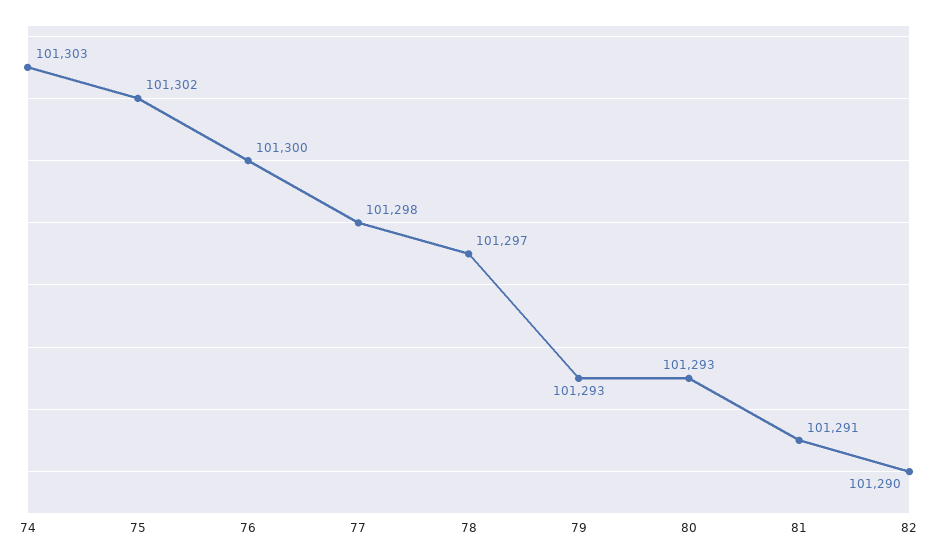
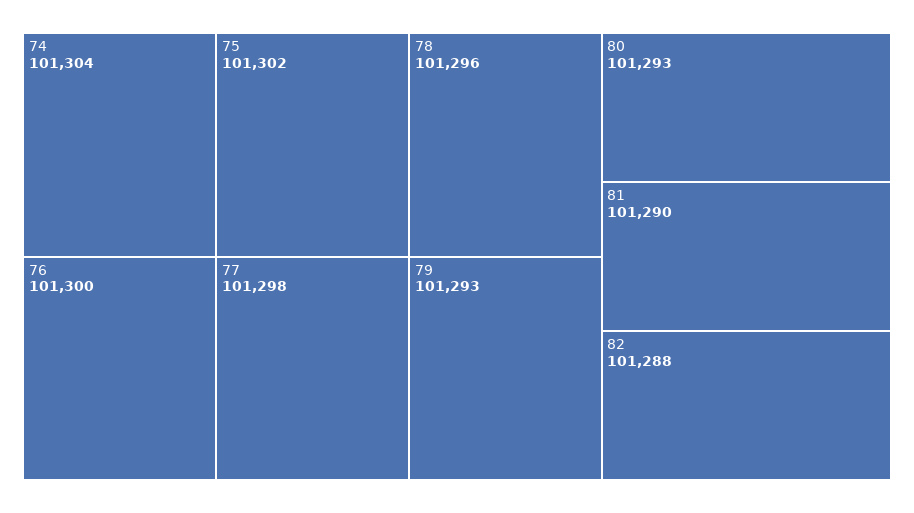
  {
-   "74": 101303,
+   "74": 101304,
    "75": 101302,
    "76": 101300,
    "77": 101298,
-   "78": 101297,
+   "78": 101296,
    "79": 101293,
    "80": 101293,
-   "81": 101291,
+   "81": 101290,
-   "82": 101290
+   "82": 101288
  }

